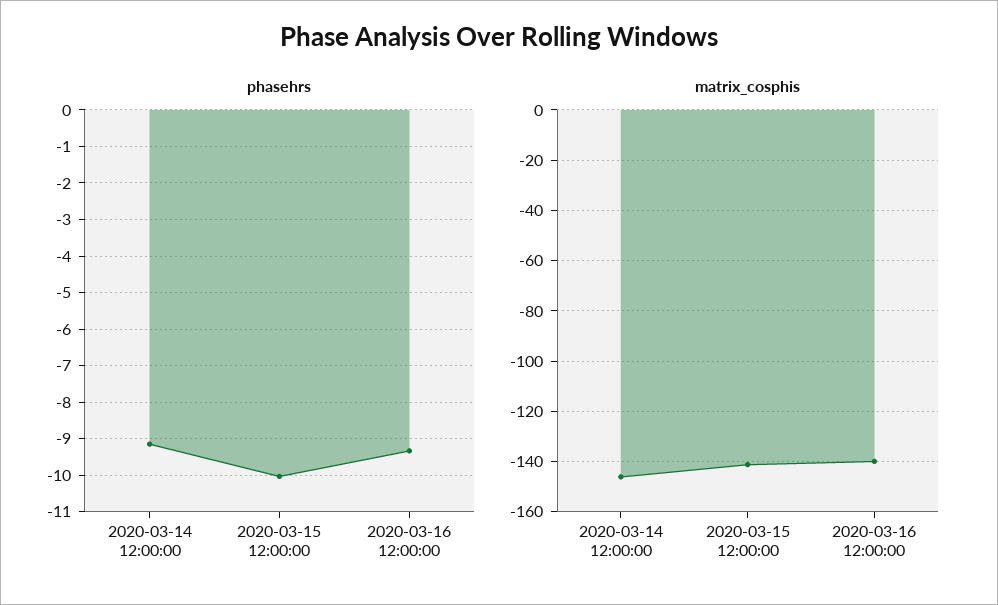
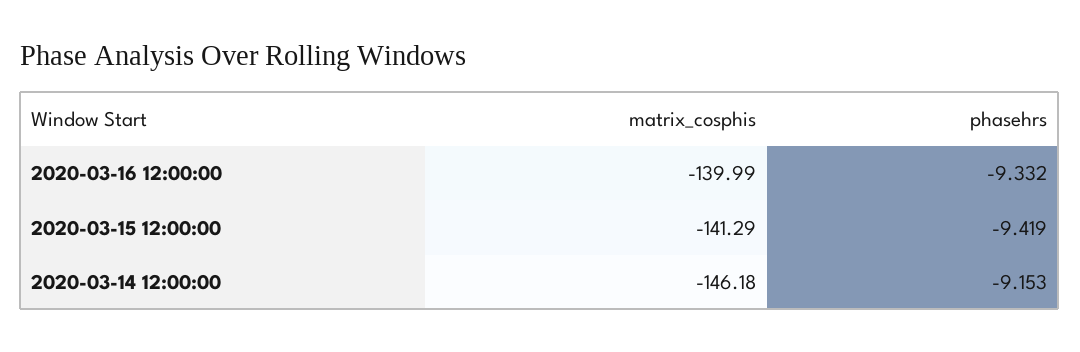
  {
    "phasehrs": {
      "2020-03-14 12:00:00": -9.153,
-     "2020-03-15 12:00:00": -10,
+     "2020-03-15 12:00:00": -9.419,
      "2020-03-16 12:00:00": -9.332
    },
    "matrix_cosphis": {
      "2020-03-14 12:00:00": -146.18,
      "2020-03-15 12:00:00": -141.29,
      "2020-03-16 12:00:00": -139.99
    }
  }

